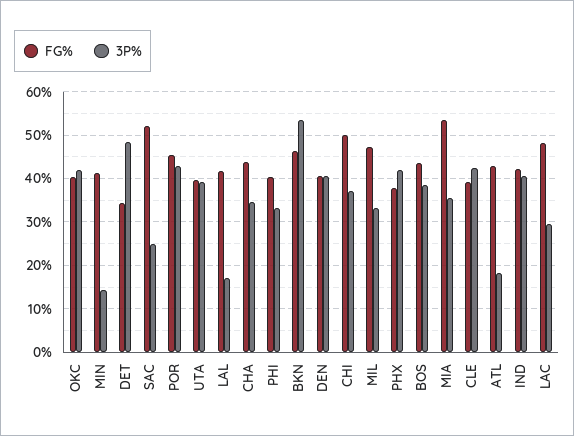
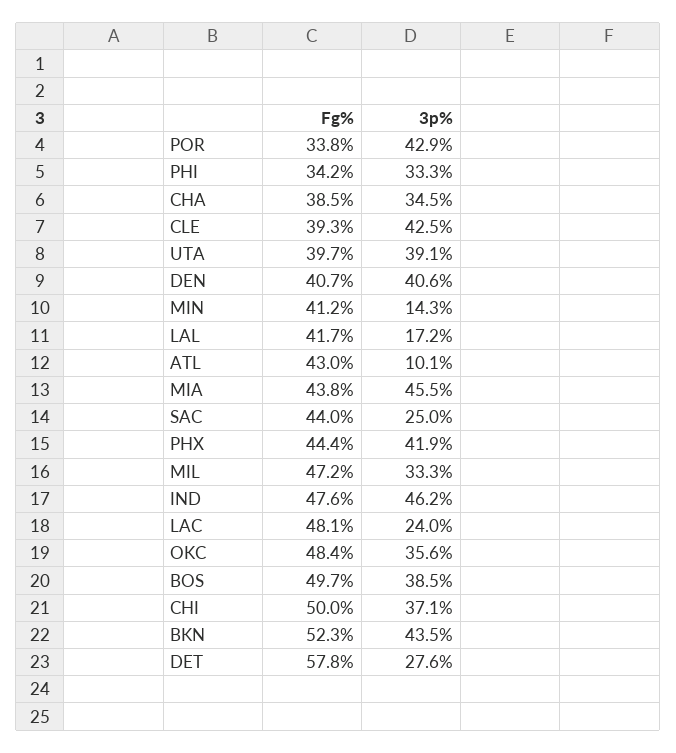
  {
    "FG%": {
-     "OKC": 40,
+     "OKC": 48.4,
      "MIN": 41.2,
-     "DET": 34,
+     "DET": 57.8,
-     "SAC": 52,
+     "SAC": 44,
-     "POR": 46,
+     "POR": 33.8,
      "UTA": 39.7,
      "LAL": 41.7,
-     "CHA": 44,
+     "CHA": 38.5,
-     "PHI": 40,
+     "PHI": 34.2,
-     "BKN": 46,
+     "BKN": 52.3,
      "DEN": 40.7,
      "CHI": 50,
      "MIL": 47.2,
-     "PHX": 38,
+     "PHX": 44.4,
-     "BOS": 44,
+     "BOS": 49.7,
-     "MIA": 54,
+     "MIA": 43.8,
      "CLE": 39.3,
      "ATL": 43,
-     "IND": 42,
+     "IND": 47.6,
      "LAC": 48.1
    },
    "3P%": {
-     "OKC": 42,
+     "OKC": 35.6,
      "MIN": 14.3,
-     "DET": 48,
+     "DET": 27.6,
      "SAC": 25,
      "POR": 42.9,
      "UTA": 39.1,
      "LAL": 17.2,
      "CHA": 34.5,
      "PHI": 33.3,
-     "BKN": 54,
+     "BKN": 43.5,
      "DEN": 40.6,
      "CHI": 37.1,
      "MIL": 33.3,
      "PHX": 41.9,
      "BOS": 38.5,
-     "MIA": 36,
+     "MIA": 45.5,
      "CLE": 42.5,
-     "ATL": 18,
+     "ATL": 10.1,
-     "IND": 40,
+     "IND": 46.2,
-     "LAC": 30
+     "LAC": 24
    }
  }

